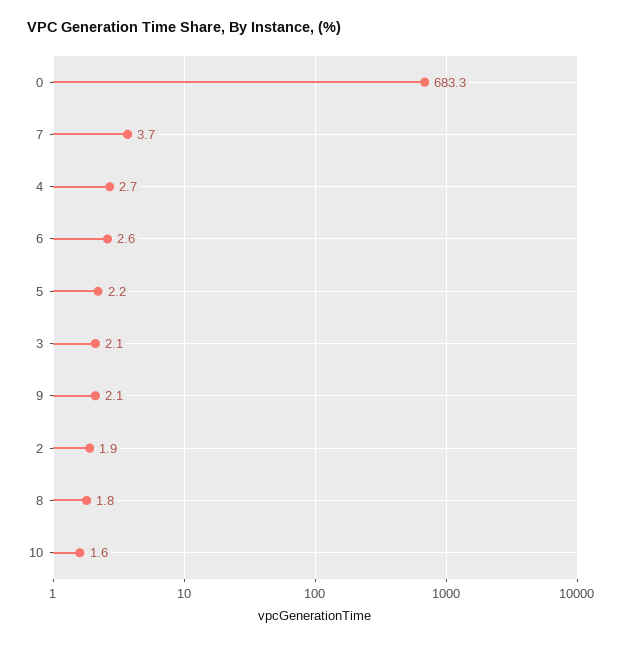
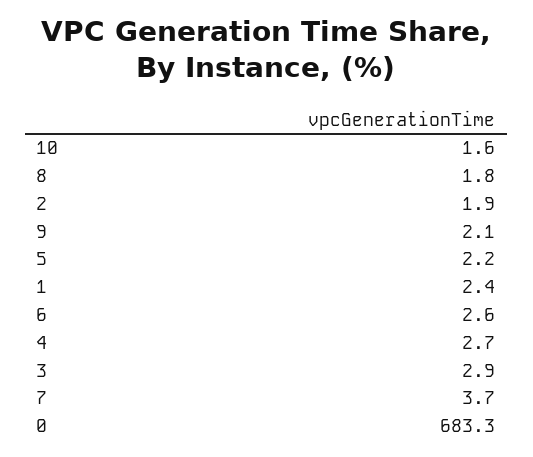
  {
    "0": 683.3,
    "7": 3.7,
    "4": 2.7,
    "6": 2.6,
    "5": 2.2,
-   "3": 2.1,
+   "3": 2.9,
    "9": 2.1,
    "2": 1.9,
    "8": 1.8,
-   "10": 1.6
+   "10": 1.6,
+   "1": 2.4
  }

